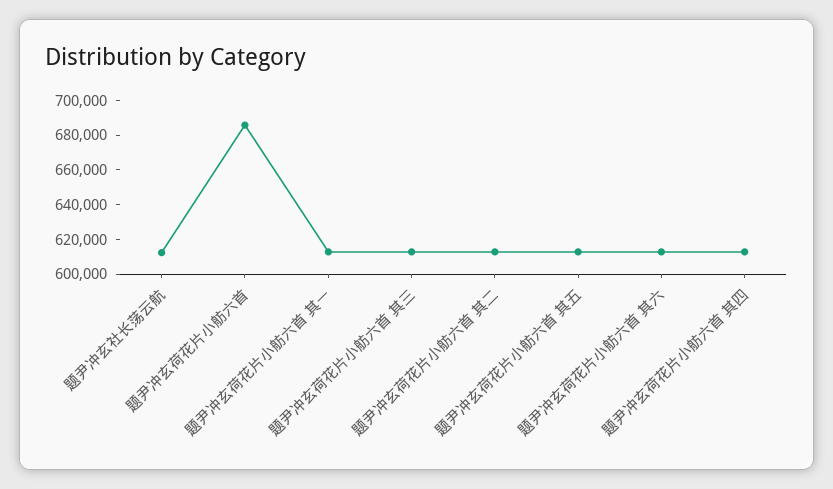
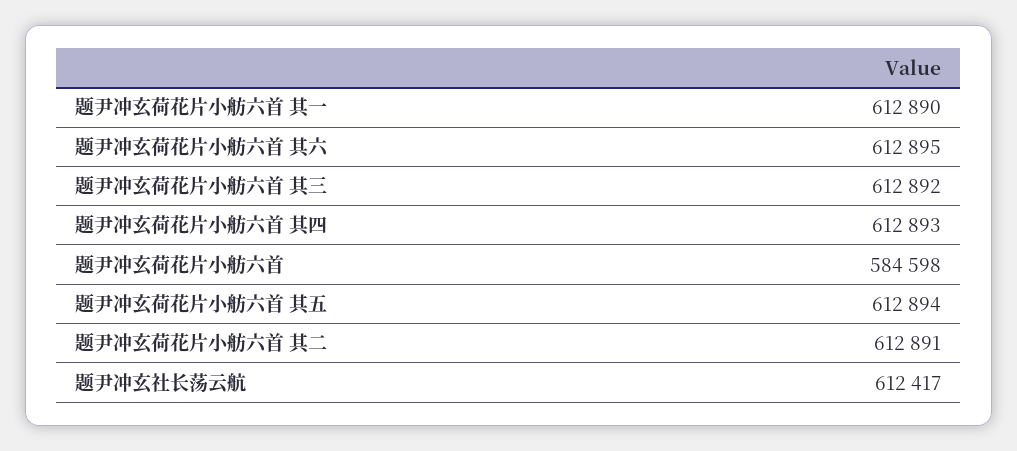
  {
    "题尹冲玄社长荡云航": 612417,
-   "题尹冲玄荷花片小舫六首": 685000,
+   "题尹冲玄荷花片小舫六首": 584598,
    "题尹冲玄荷花片小舫六首 其一": 612890,
    "题尹冲玄荷花片小舫六首 其三": 612892,
    "题尹冲玄荷花片小舫六首 其二": 612891,
    "题尹冲玄荷花片小舫六首 其五": 612894,
    "题尹冲玄荷花片小舫六首 其六": 612895,
    "题尹冲玄荷花片小舫六首 其四": 612893
  }

